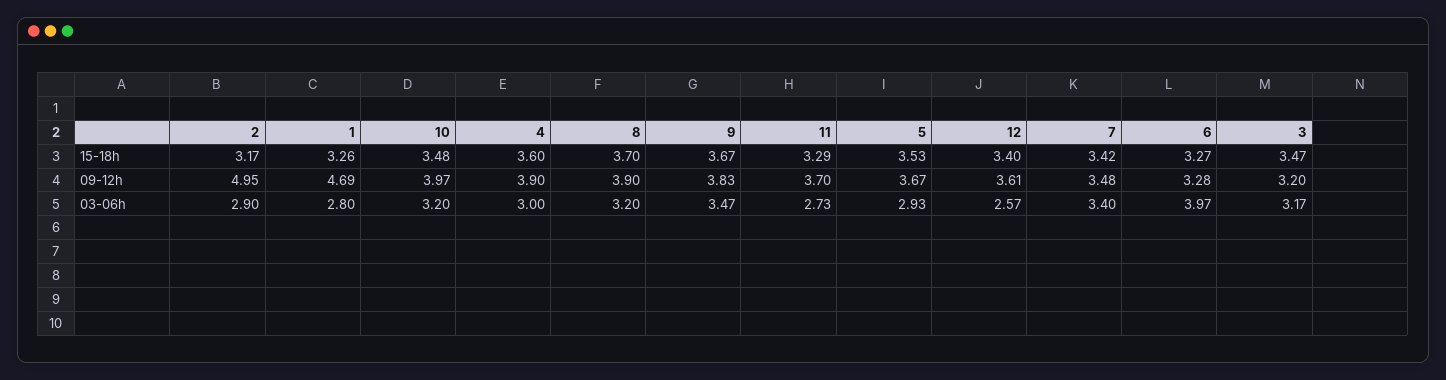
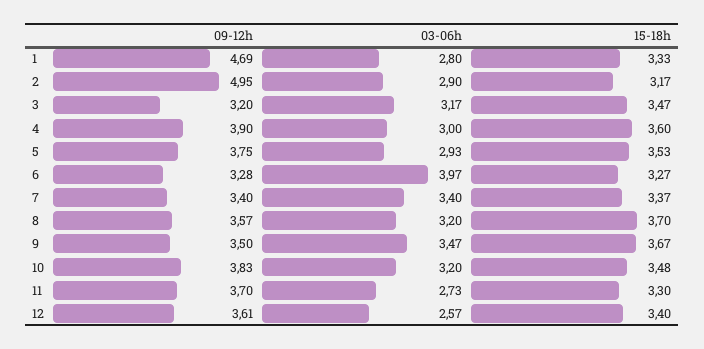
  {
    "2": {
      "15-18h": 3.17,
      "09-12h": 4.95,
      "03-06h": 2.9
    },
    "1": {
-     "15-18h": 3.26,
+     "15-18h": 3.33,
      "09-12h": 4.69,
      "03-06h": 2.8
    },
    "10": {
      "15-18h": 3.48,
-     "09-12h": 3.97,
+     "09-12h": 3.83,
      "03-06h": 3.2
    },
    "4": {
      "15-18h": 3.6,
      "09-12h": 3.9,
      "03-06h": 3
    },
    "8": {
      "15-18h": 3.7,
-     "09-12h": 3.9,
+     "09-12h": 3.57,
      "03-06h": 3.2
    },
    "9": {
      "15-18h": 3.67,
-     "09-12h": 3.83,
+     "09-12h": 3.5,
      "03-06h": 3.47
    },
    "11": {
-     "15-18h": 3.29,
+     "15-18h": 3.3,
      "09-12h": 3.7,
      "03-06h": 2.73
    },
    "5": {
      "15-18h": 3.53,
-     "09-12h": 3.67,
+     "09-12h": 3.75,
      "03-06h": 2.93
    },
    "12": {
      "15-18h": 3.4,
      "09-12h": 3.61,
      "03-06h": 2.57
    },
    "7": {
-     "15-18h": 3.42,
+     "15-18h": 3.37,
-     "09-12h": 3.48,
+     "09-12h": 3.4,
      "03-06h": 3.4
    },
    "6": {
      "15-18h": 3.27,
      "09-12h": 3.28,
      "03-06h": 3.97
    },
    "3": {
      "15-18h": 3.47,
      "09-12h": 3.2,
      "03-06h": 3.17
    }
  }

